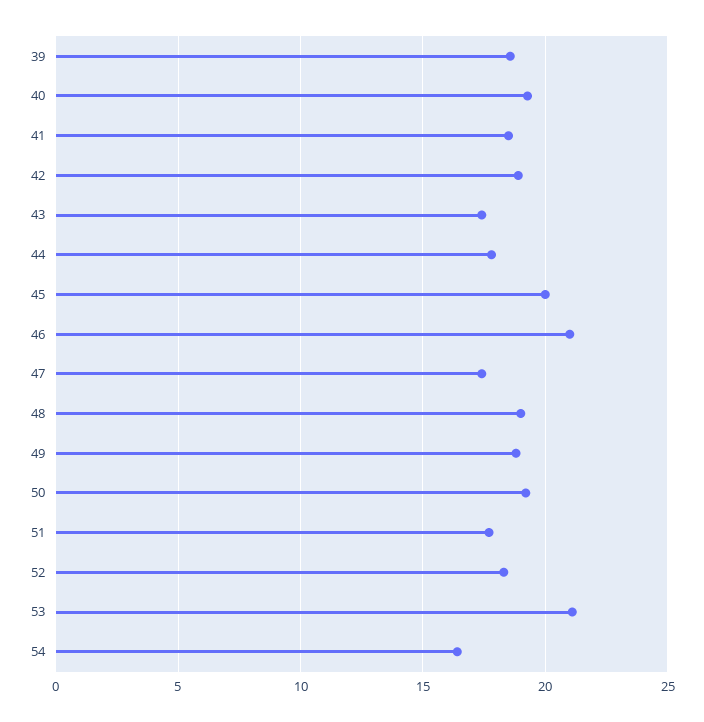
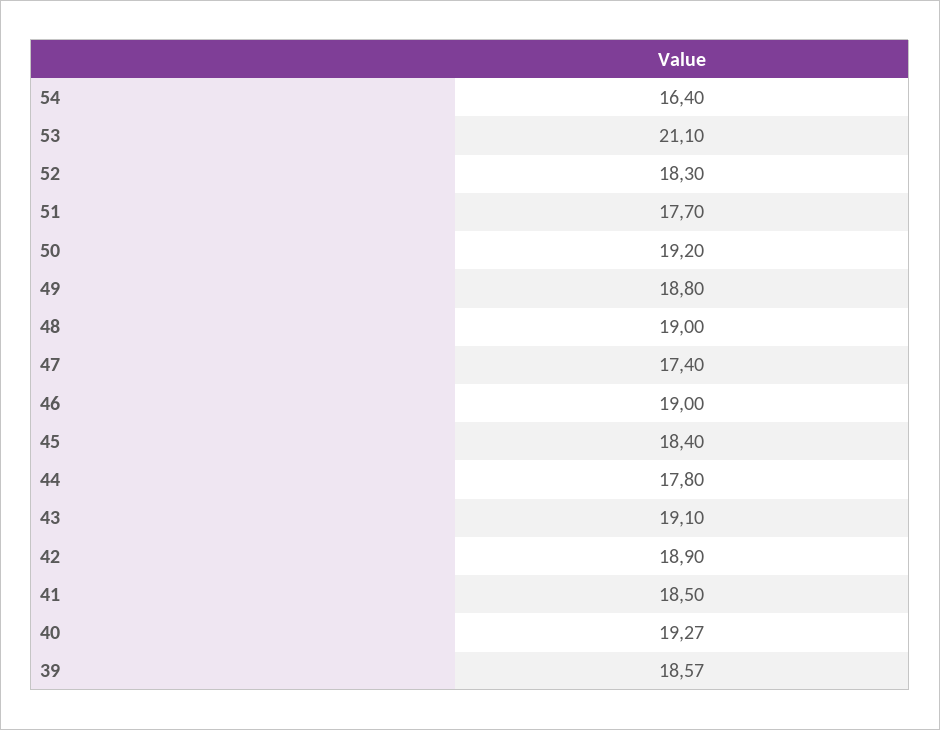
  {
    "39": 18.57,
    "40": 19.27,
    "41": 18.5,
    "42": 18.9,
-   "43": 17.5,
+   "43": 19.1,
    "44": 17.8,
-   "45": 20,
+   "45": 18.4,
-   "46": 21,
+   "46": 19,
    "47": 17.4,
    "48": 19,
    "49": 18.8,
    "50": 19.2,
    "51": 17.7,
    "52": 18.3,
    "53": 21.1,
    "54": 16.4
  }

